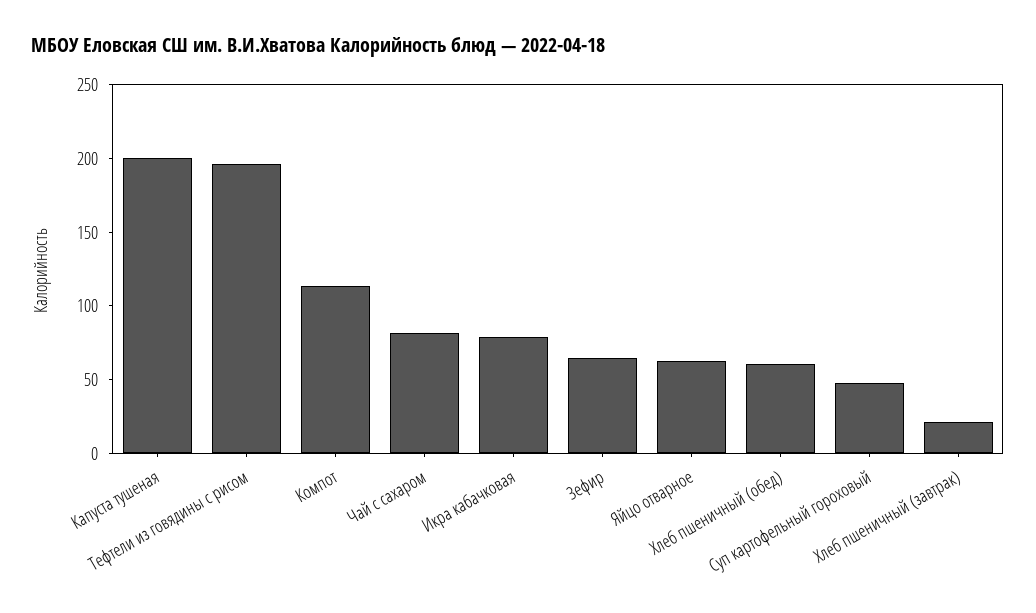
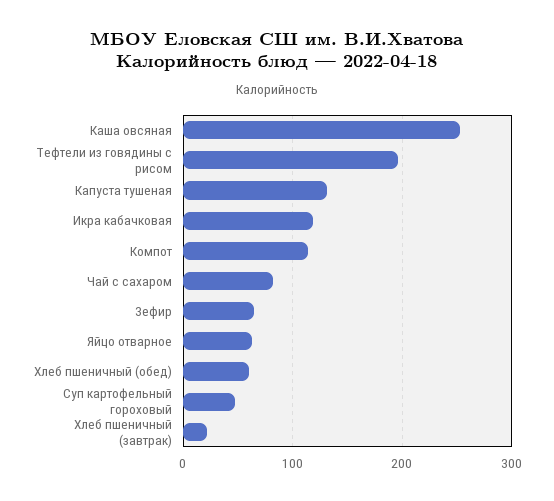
  {
-   "Капуста тушеная": 200,
+   "Капуста тушеная": 130,
    "Тефтели из говядины с рисом": 200,
    "Компот": 110,
    "Чай с сахаром": 80,
-   "Икра кабачковая": 80,
+   "Икра кабачковая": 120,
    "Зефир": 60,
    "Яйцо отварное": 60,
    "Хлеб пшеничный (обед)": 60,
    "Суп картофельный гороховый": 50,
-   "Хлеб пшеничный (завтрак)": 20
+   "Хлеб пшеничный (завтрак)": 20,
+   "Каша овсяная": 250
  }

